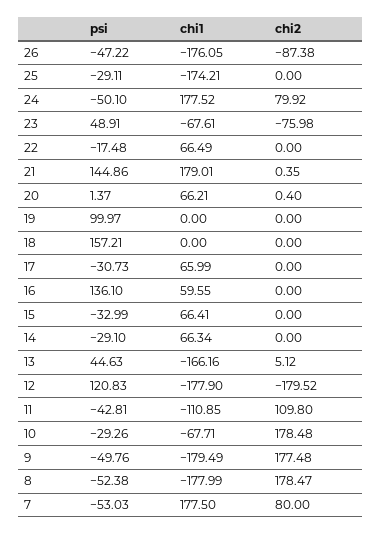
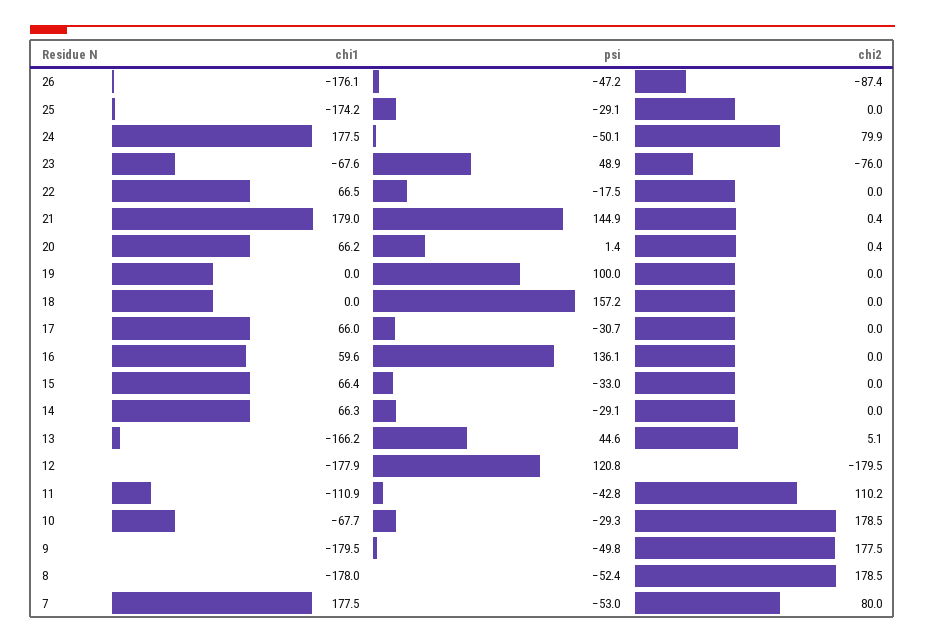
  {
    "psi": {
      "26": -47.22,
      "25": -29.11,
      "24": -50.1,
      "23": 48.91,
      "22": -17.48,
      "21": 144.86,
      "20": 1.37,
      "19": 99.97,
      "18": 157.21,
      "17": -30.73,
      "16": 136.1,
      "15": -32.99,
      "14": -29.1,
      "13": 44.63,
      "12": 120.83,
      "11": -42.81,
      "10": -29.26,
      "9": -49.76,
      "8": -52.38,
      "7": -53.03
    },
    "chi1": {
      "26": -176.05,
      "25": -174.21,
      "24": 177.52,
      "23": -67.61,
      "22": 66.49,
      "21": 179.01,
      "20": 66.21,
      "19": 0,
      "18": 0,
      "17": 65.99,
      "16": 59.55,
      "15": 66.41,
      "14": 66.34,
      "13": -166.16,
      "12": -177.9,
      "11": -110.85,
      "10": -67.71,
      "9": -179.49,
      "8": -177.99,
      "7": 177.5
    },
    "chi2": {
      "26": -87.38,
      "25": 0,
      "24": 79.92,
      "23": -75.98,
      "22": 0,
      "21": 0.35,
      "20": 0.4,
      "19": 0,
      "18": 0,
      "17": 0,
      "16": 0,
      "15": 0,
      "14": 0,
      "13": 5.12,
      "12": -179.52,
-     "11": 109.8,
+     "11": 110.2,
      "10": 178.48,
      "9": 177.48,
      "8": 178.47,
      "7": 80
    }
  }

